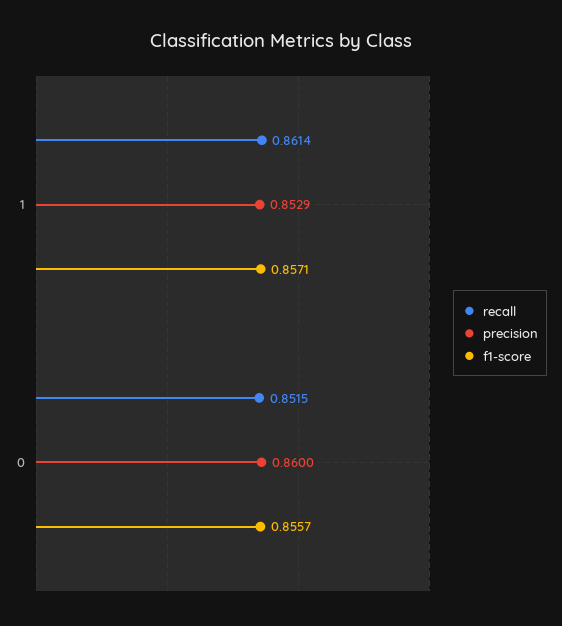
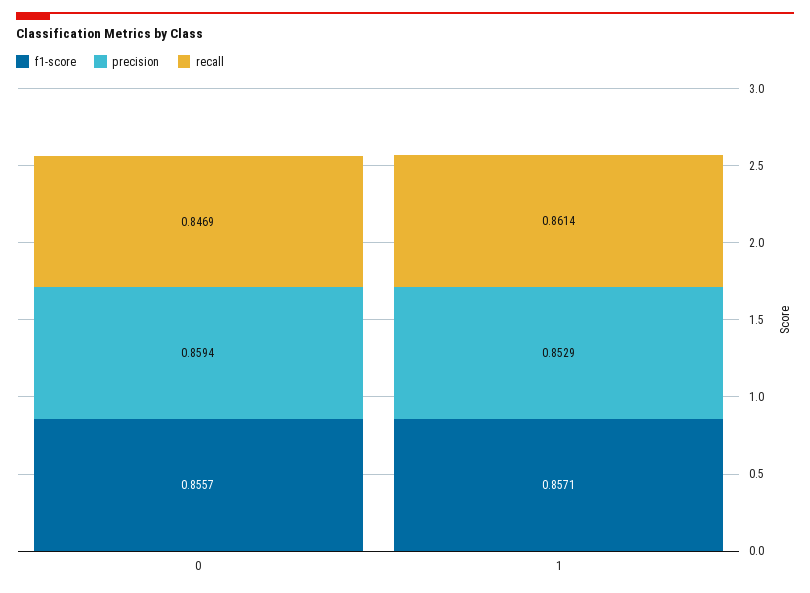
  {
    "recall": {
      "1": 0.8614,
-     "0": 0.8515
+     "0": 0.8469
    },
    "precision": {
      "1": 0.8529,
-     "0": 0.86
+     "0": 0.8594
    },
    "f1-score": {
      "1": 0.8571,
      "0": 0.8557
    }
  }

